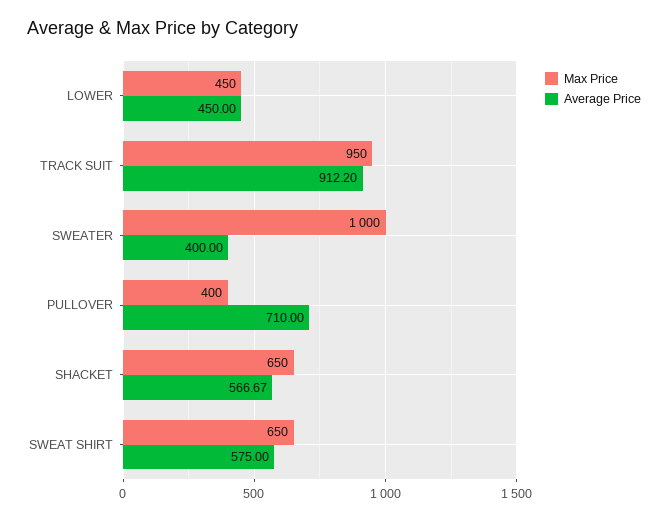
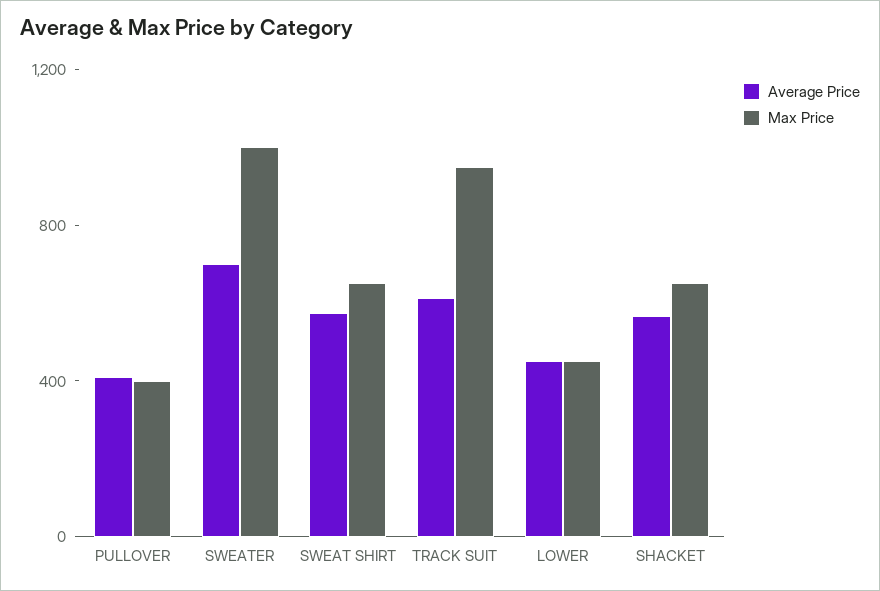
  {
    "Max Price": {
      "LOWER": 450,
      "TRACK SUIT": 950,
      "SWEATER": 1000,
      "PULLOVER": 400,
      "SHACKET": 650,
      "SWEAT SHIRT": 650
    },
    "Average Price": {
      "LOWER": 450,
-     "TRACK SUIT": 912.2,
+     "TRACK SUIT": 600,
-     "SWEATER": 400,
+     "SWEATER": 700,
-     "PULLOVER": 710,
+     "PULLOVER": 400,
      "SHACKET": 566.67,
      "SWEAT SHIRT": 575
    }
  }

